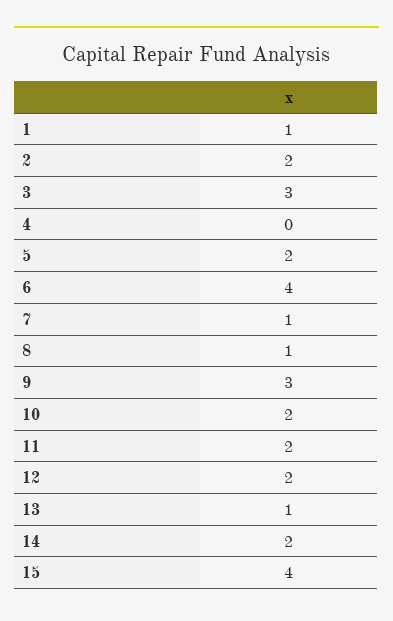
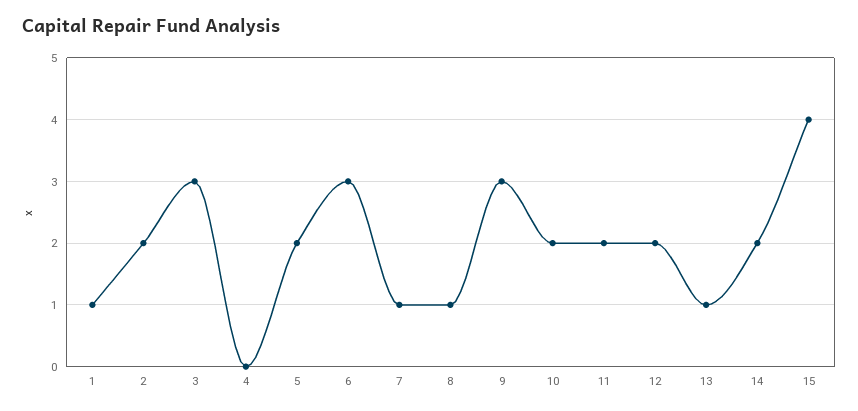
  {
    "1": 1,
    "2": 2,
    "3": 3,
    "4": 0,
    "5": 2,
-   "6": 4,
+   "6": 3,
    "7": 1,
    "8": 1,
    "9": 3,
    "10": 2,
    "11": 2,
    "12": 2,
    "13": 1,
    "14": 2,
    "15": 4
  }

